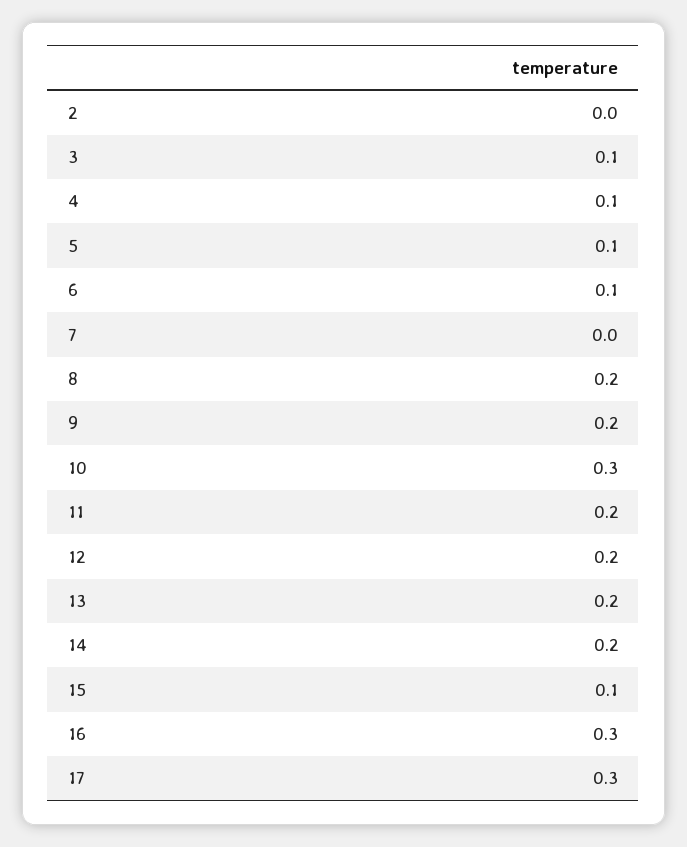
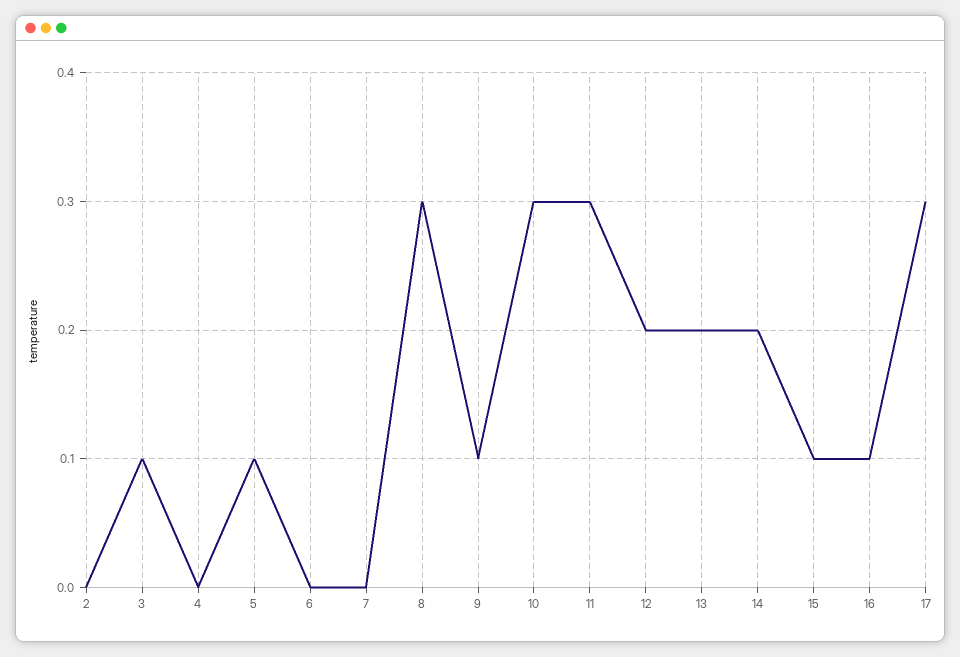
  {
    "2": 0,
    "3": 0.1,
-   "4": 0.1,
+   "4": 0,
    "5": 0.1,
-   "6": 0.1,
+   "6": 0,
    "7": 0,
-   "8": 0.2,
+   "8": 0.3,
-   "9": 0.2,
+   "9": 0.1,
    "10": 0.3,
-   "11": 0.2,
+   "11": 0.3,
    "12": 0.2,
    "13": 0.2,
    "14": 0.2,
    "15": 0.1,
-   "16": 0.3,
+   "16": 0.1,
    "17": 0.3
  }

